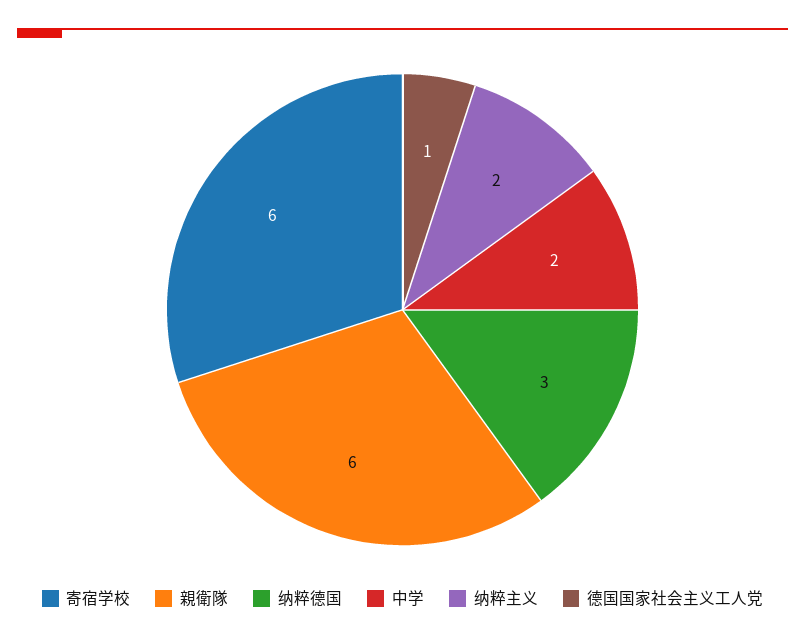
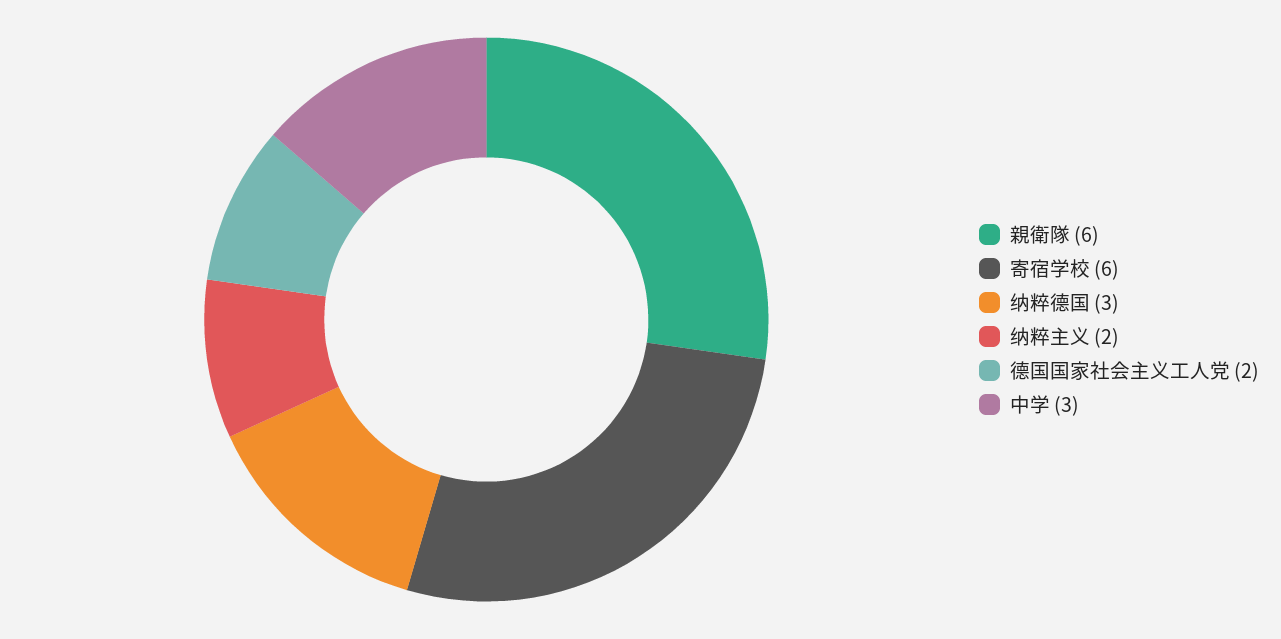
  {
    "寄宿学校": 6,
    "親衛隊": 6,
    "纳粹德国": 3,
-   "中学": 2,
+   "中学": 3,
    "纳粹主义": 2,
-   "德国国家社会主义工人党": 1
+   "德国国家社会主义工人党": 2
  }

